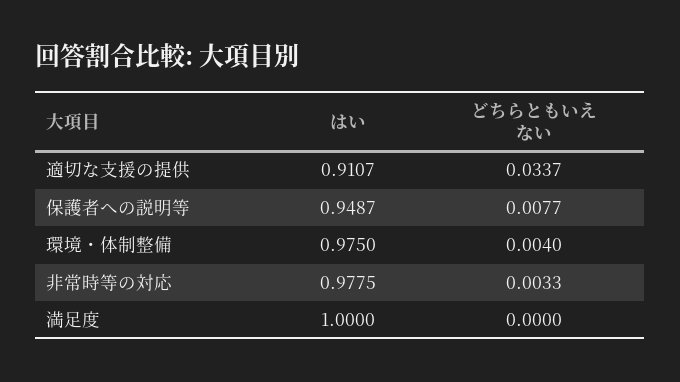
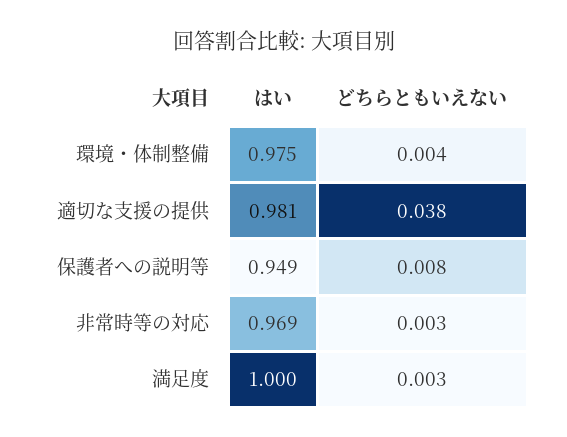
  {
    "はい": {
-     "適切な支援の提供": 0.9107,
+     "適切な支援の提供": 0.981,
      "保護者への説明等": 0.9487,
      "環境・体制整備": 0.975,
-     "非常時等の対応": 0.9775,
+     "非常時等の対応": 0.969,
      "満足度": 1
    },
    "どちらともいえない": {
-     "適切な支援の提供": 0.0337,
+     "適切な支援の提供": 0.038,
      "保護者への説明等": 0.0077,
      "環境・体制整備": 0.004,
      "非常時等の対応": 0.0033,
-     "満足度": 0
+     "満足度": 0.003
    }
  }

